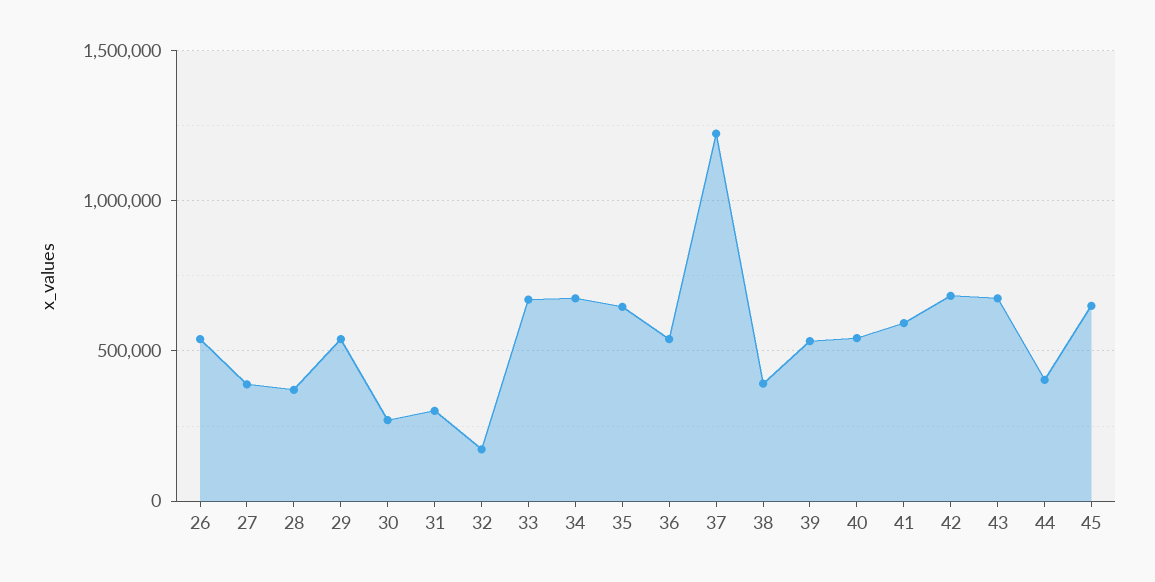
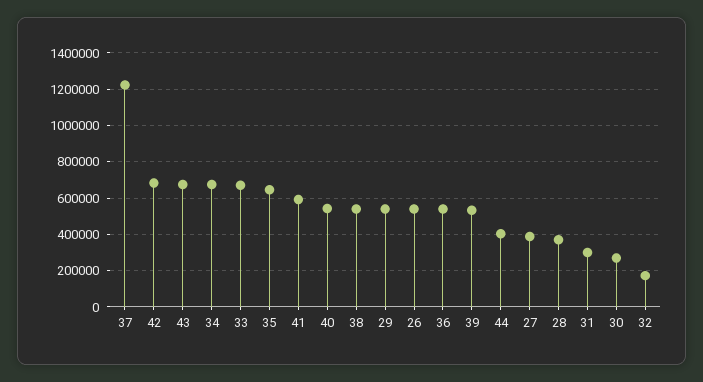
  {
    "26": 550000,
    "27": 400000,
    "28": 350000,
    "29": 550000,
    "30": 250000,
    "31": 300000,
    "32": 150000,
    "33": 650000,
    "34": 700000,
    "35": 650000,
    "36": 550000,
    "37": 1200000,
-   "38": 400000,
+   "38": 550000,
    "39": 550000,
    "40": 550000,
    "41": 600000,
    "42": 700000,
    "43": 700000,
-   "44": 400000,
+   "44": 400000
-   "45": 650000
  }

